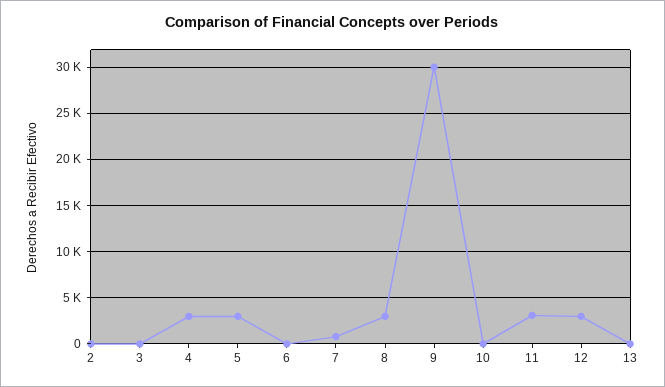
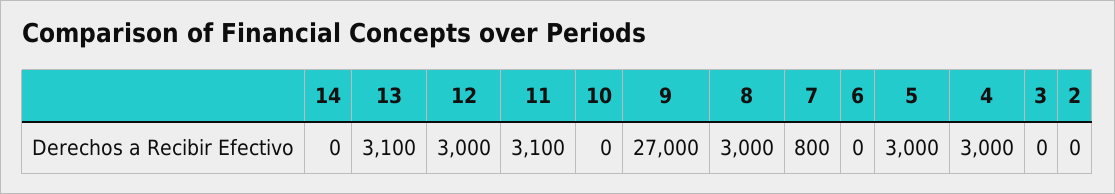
  {
    "2": 0,
    "3": 0,
    "4": 3000,
    "5": 3000,
    "6": 0,
    "7": 800,
    "8": 3000,
-   "9": 30000,
+   "9": 27000,
    "10": 0,
    "11": 3100,
    "12": 3000,
-   "13": 0
+   "13": 3100,
+   "14": 0
  }

